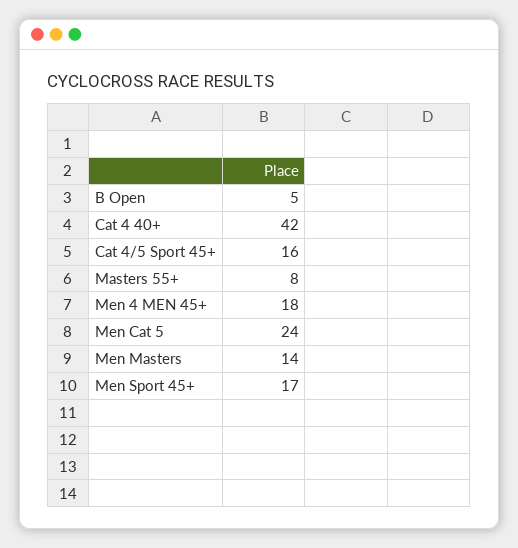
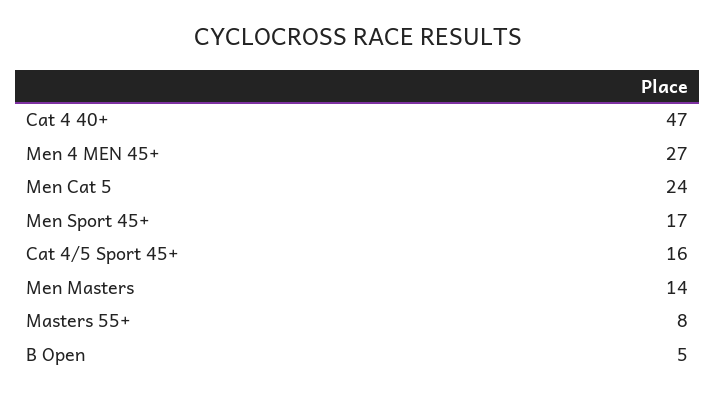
  {
    "B Open": 5,
-   "Cat 4 40+": 42,
+   "Cat 4 40+": 47,
    "Cat 4/5 Sport 45+": 16,
    "Masters 55+": 8,
-   "Men 4 MEN 45+": 18,
+   "Men 4 MEN 45+": 27,
    "Men Cat 5": 24,
    "Men Masters": 14,
    "Men Sport 45+": 17
  }

